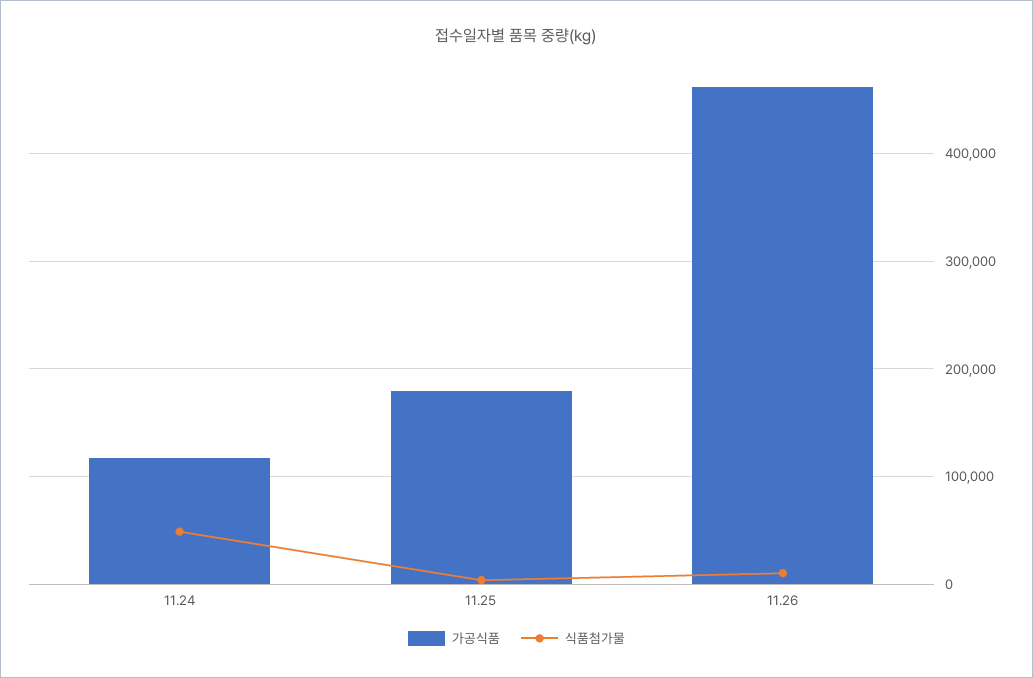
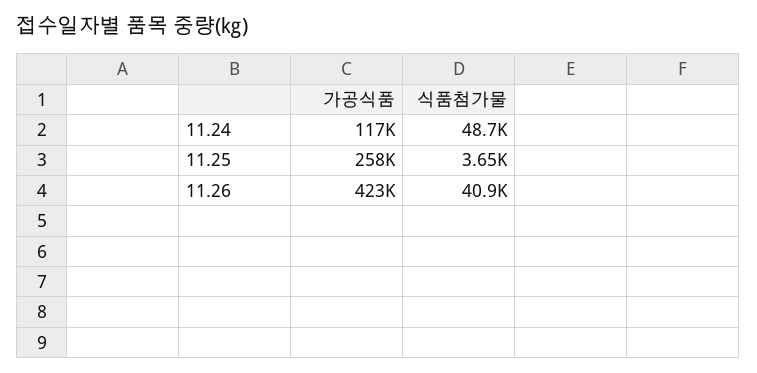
  {
    "가공식품": {
      "11.24": 117000,
-     "11.25": 180000,
+     "11.25": 258000,
-     "11.26": 460000
+     "11.26": 423000
    },
    "식품첨가물": {
      "11.24": 48700,
      "11.25": 3650,
-     "11.26": 10000
+     "11.26": 40900
    }
  }

